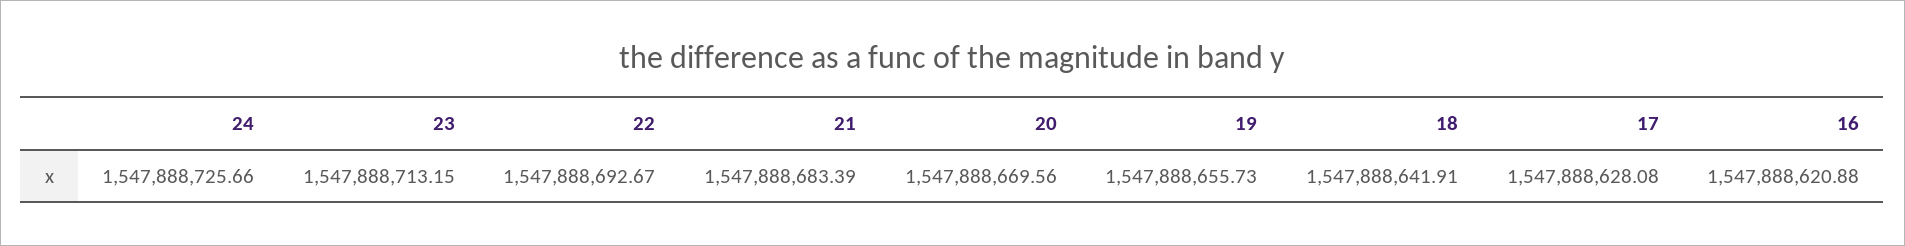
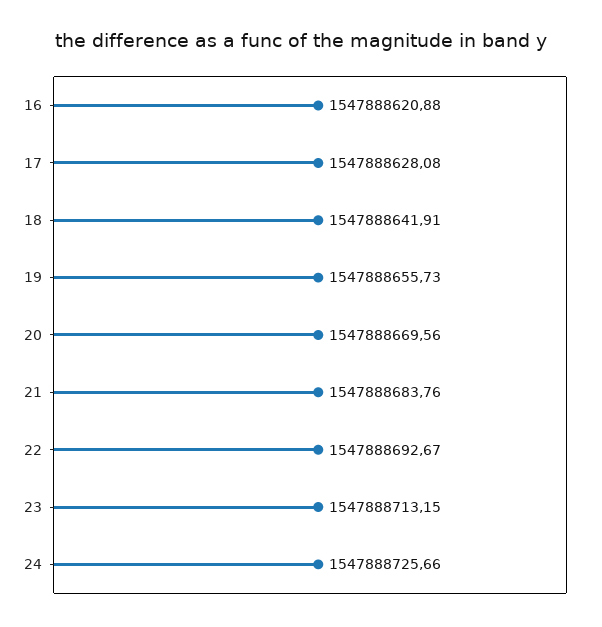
  {
    "24": 1547888725.66,
    "23": 1547888713.15,
    "22": 1547888692.67,
-   "21": 1547888683.39,
+   "21": 1547888683.76,
    "20": 1547888669.56,
    "19": 1547888655.73,
    "18": 1547888641.91,
    "17": 1547888628.08,
    "16": 1547888620.88
  }

